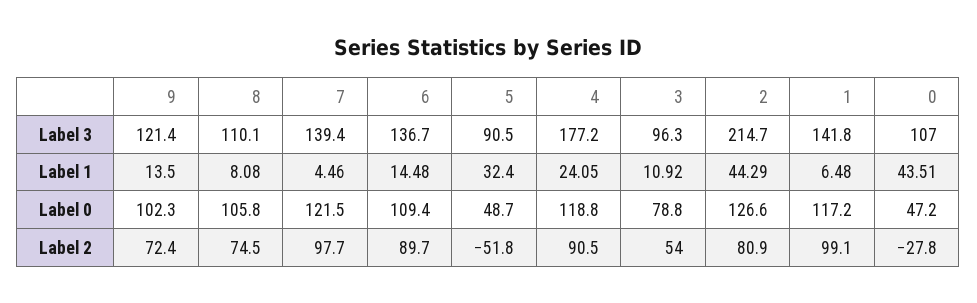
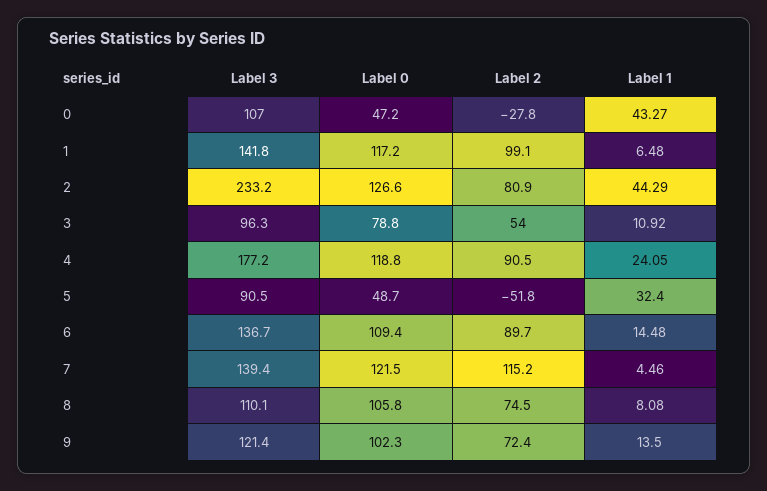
  {
    "9": {
      "Label 3": 121.4,
      "Label 1": 13.5,
      "Label 0": 102.3,
      "Label 2": 72.4
    },
    "8": {
      "Label 3": 110.1,
      "Label 1": 8.08,
      "Label 0": 105.8,
      "Label 2": 74.5
    },
    "7": {
      "Label 3": 139.4,
      "Label 1": 4.46,
      "Label 0": 121.5,
-     "Label 2": 97.7
+     "Label 2": 115.2
    },
    "6": {
      "Label 3": 136.7,
      "Label 1": 14.48,
      "Label 0": 109.4,
      "Label 2": 89.7
    },
    "5": {
      "Label 3": 90.5,
      "Label 1": 32.4,
      "Label 0": 48.7,
      "Label 2": -51.8
    },
    "4": {
      "Label 3": 177.2,
      "Label 1": 24.05,
      "Label 0": 118.8,
      "Label 2": 90.5
    },
    "3": {
      "Label 3": 96.3,
      "Label 1": 10.92,
      "Label 0": 78.8,
      "Label 2": 54
    },
    "2": {
-     "Label 3": 214.7,
+     "Label 3": 233.2,
      "Label 1": 44.29,
      "Label 0": 126.6,
      "Label 2": 80.9
    },
    "1": {
      "Label 3": 141.8,
      "Label 1": 6.48,
      "Label 0": 117.2,
      "Label 2": 99.1
    },
    "0": {
      "Label 3": 107,
-     "Label 1": 43.51,
+     "Label 1": 43.27,
      "Label 0": 47.2,
      "Label 2": -27.8
    }
  }

